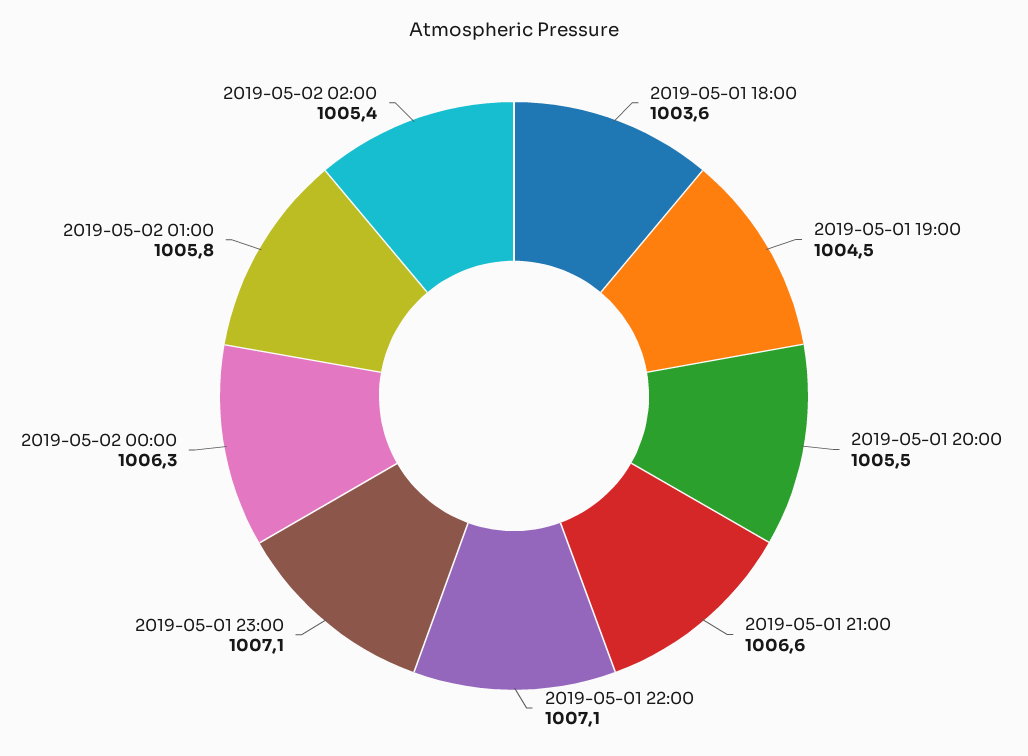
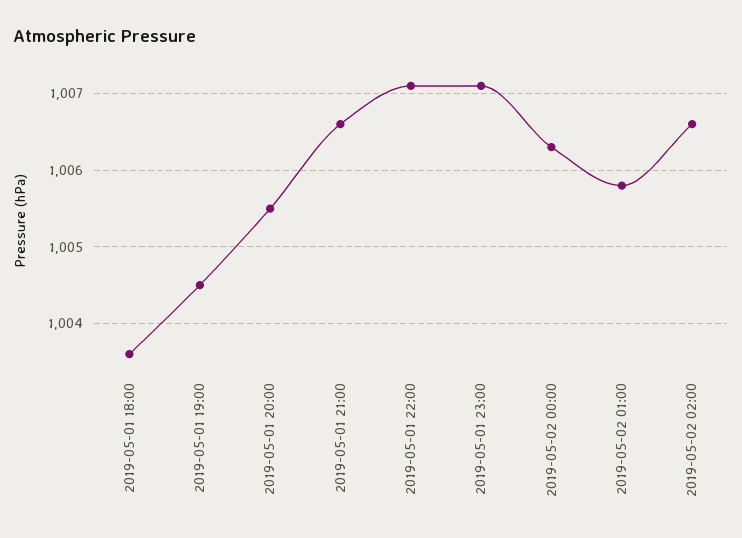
  {
    "2019-05-01 18:00": 1003.6,
    "2019-05-01 19:00": 1004.5,
    "2019-05-01 20:00": 1005.5,
    "2019-05-01 21:00": 1006.6,
    "2019-05-01 22:00": 1007.1,
    "2019-05-01 23:00": 1007.1,
    "2019-05-02 00:00": 1006.3,
    "2019-05-02 01:00": 1005.8,
-   "2019-05-02 02:00": 1005.4
+   "2019-05-02 02:00": 1006.6
  }

